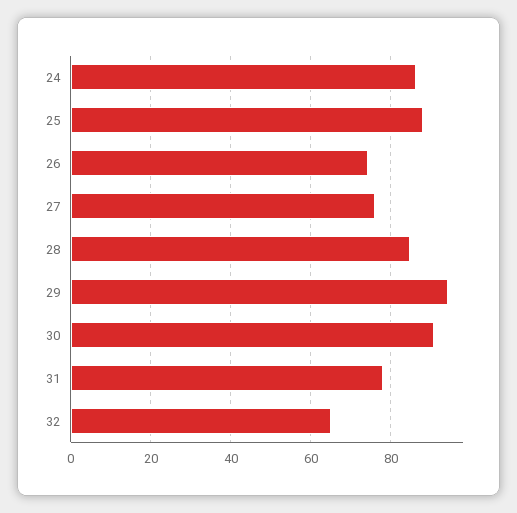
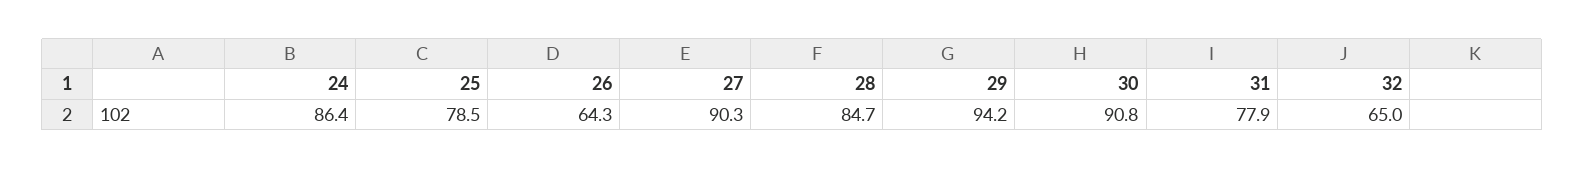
  {
    "24": 86.4,
-   "25": 88,
+   "25": 78.5,
-   "26": 74,
+   "26": 64.3,
-   "27": 76,
+   "27": 90.3,
    "28": 84.7,
    "29": 94.2,
    "30": 90.8,
    "31": 77.9,
    "32": 65
  }

